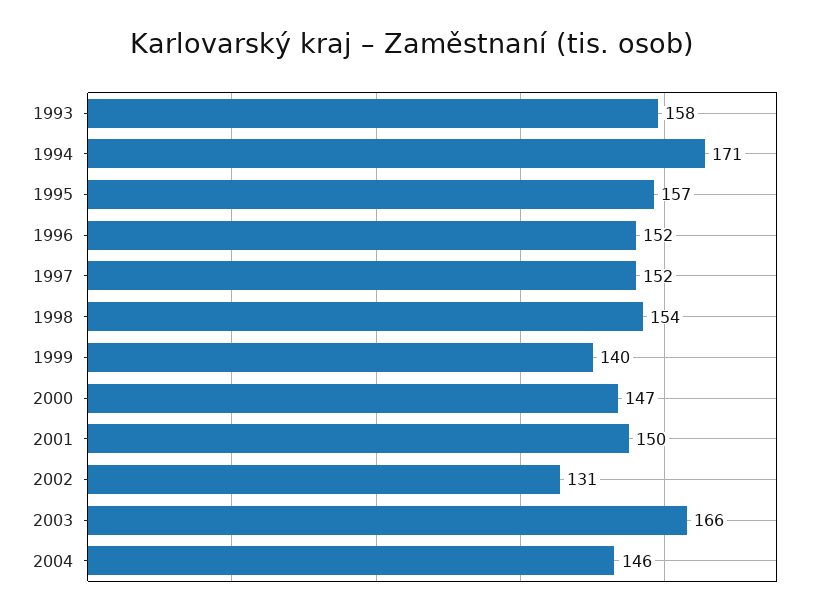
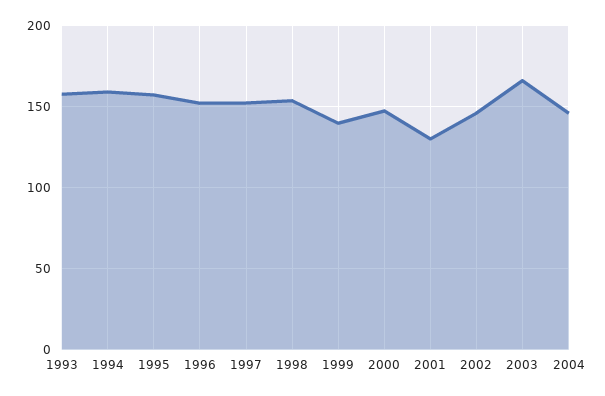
  {
    "1993": 158,
-   "1994": 171,
+   "1994": 160,
    "1995": 157,
    "1996": 152,
    "1997": 152,
    "1998": 154,
    "1999": 140,
    "2000": 147,
-   "2001": 150,
+   "2001": 130,
-   "2002": 131,
+   "2002": 145,
    "2003": 166,
    "2004": 146
  }

